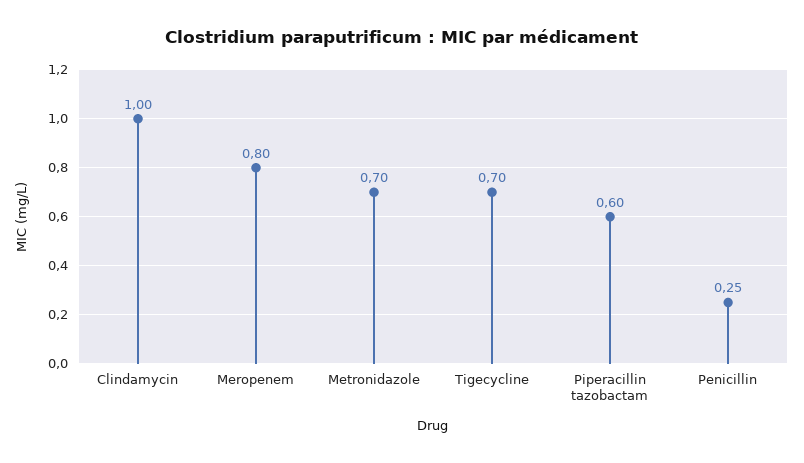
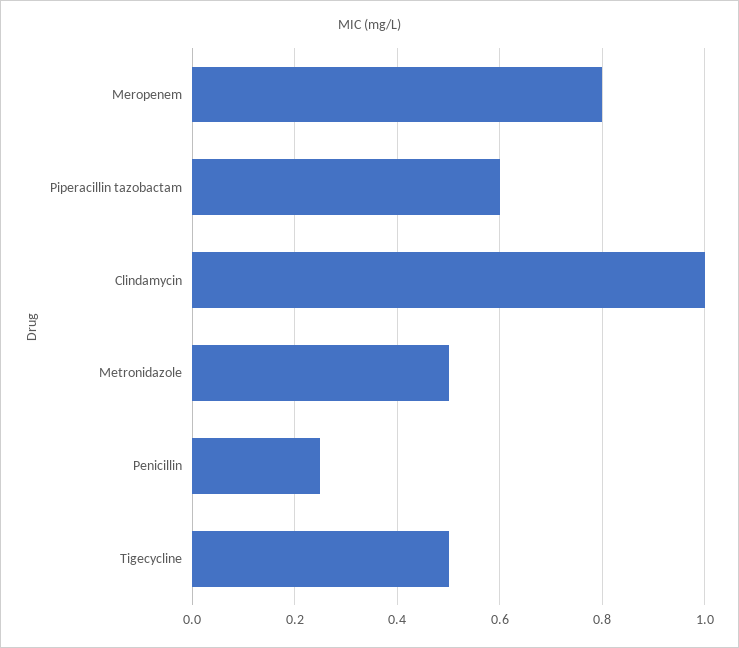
  {
    "Clindamycin": 1,
    "Meropenem": 0.8,
-   "Metronidazole": 0.7,
+   "Metronidazole": 0.5,
-   "Tigecycline": 0.7,
+   "Tigecycline": 0.5,
    "Piperacillin tazobactam": 0.6,
    "Penicillin": 0.25
  }

